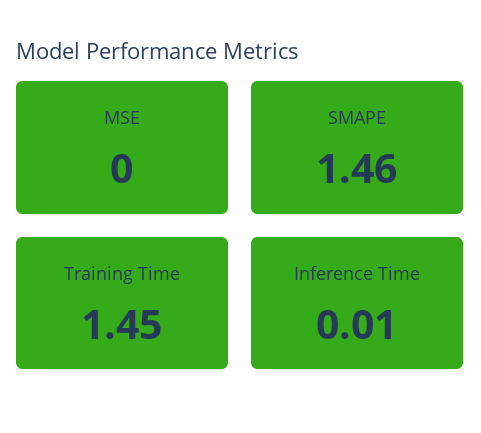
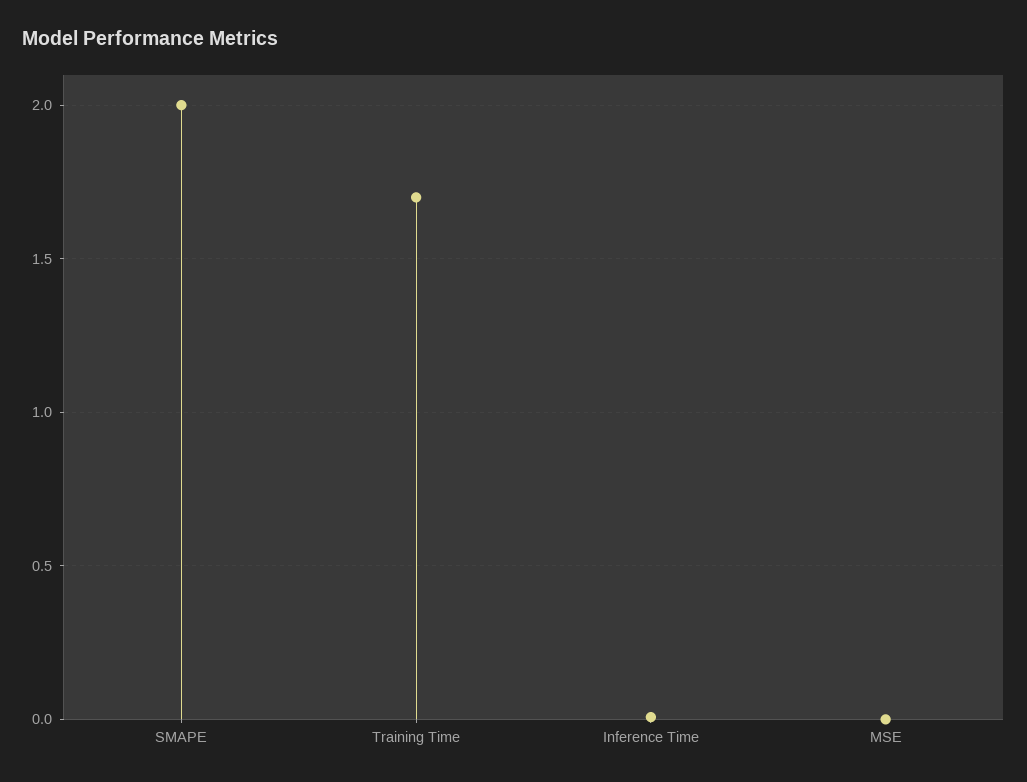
  {
    "MSE": 0,
-   "SMAPE": 1.46,
+   "SMAPE": 2,
-   "Training Time": 1.45,
+   "Training Time": 1.7,
    "Inference Time": 0.01
  }

